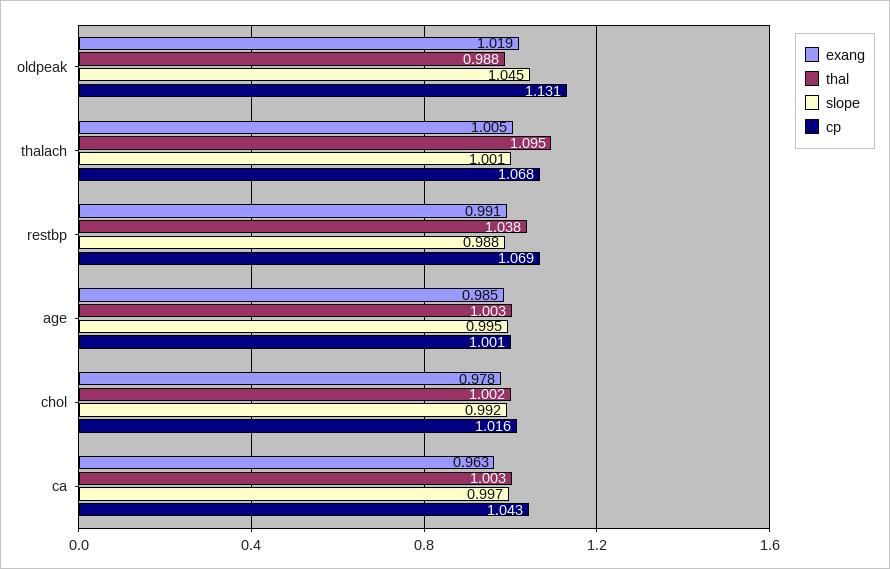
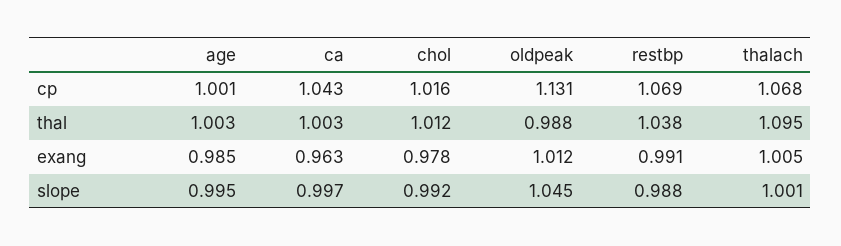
  {
    "exang": {
-     "oldpeak": 1.019,
+     "oldpeak": 1.012,
      "thalach": 1.005,
      "restbp": 0.991,
      "age": 0.985,
      "chol": 0.978,
      "ca": 0.963
    },
    "thal": {
      "oldpeak": 0.988,
      "thalach": 1.095,
      "restbp": 1.038,
      "age": 1.003,
-     "chol": 1.002,
+     "chol": 1.012,
      "ca": 1.003
    },
    "slope": {
      "oldpeak": 1.045,
      "thalach": 1.001,
      "restbp": 0.988,
      "age": 0.995,
      "chol": 0.992,
      "ca": 0.997
    },
    "cp": {
      "oldpeak": 1.131,
      "thalach": 1.068,
      "restbp": 1.069,
      "age": 1.001,
      "chol": 1.016,
      "ca": 1.043
    }
  }

